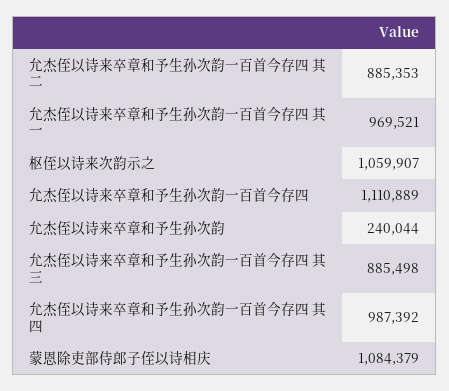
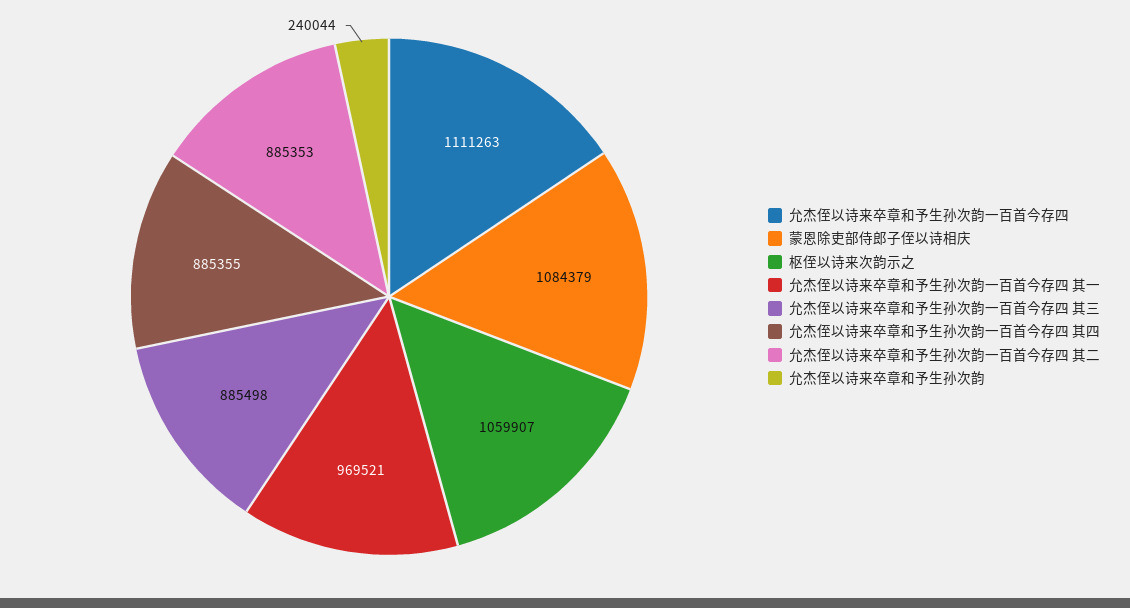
  {
    "允杰侄以诗来卒章和予生孙次韵一百首今存四 其二": 885353,
    "允杰侄以诗来卒章和予生孙次韵一百首今存四 其一": 969521,
    "枢侄以诗来次韵示之": 1059907,
-   "允杰侄以诗来卒章和予生孙次韵一百首今存四": 1110889,
+   "允杰侄以诗来卒章和予生孙次韵一百首今存四": 1111263,
    "允杰侄以诗来卒章和予生孙次韵": 240044,
    "允杰侄以诗来卒章和予生孙次韵一百首今存四 其三": 885498,
-   "允杰侄以诗来卒章和予生孙次韵一百首今存四 其四": 987392,
+   "允杰侄以诗来卒章和予生孙次韵一百首今存四 其四": 885355,
    "蒙恩除吏部侍郎子侄以诗相庆": 1084379
  }

